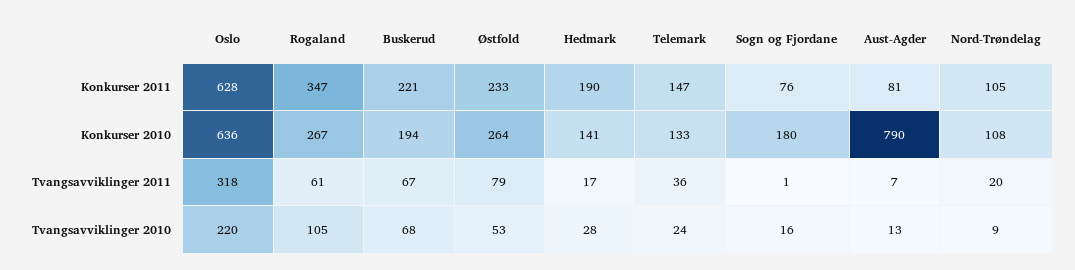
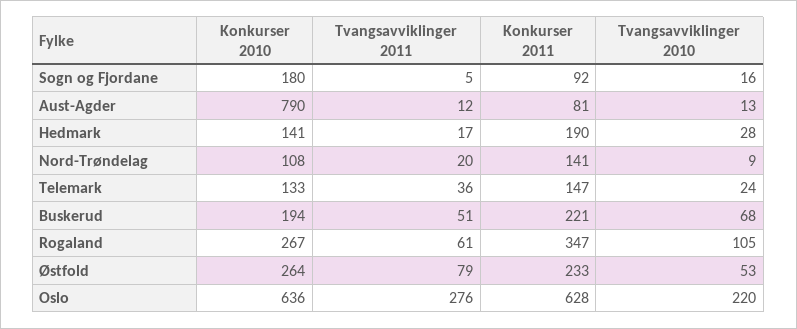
  {
    "Oslo": {
      "Konkurser 2011": 628,
      "Konkurser 2010": 636,
-     "Tvangsavviklinger 2011": 318,
+     "Tvangsavviklinger 2011": 276,
      "Tvangsavviklinger 2010": 220
    },
    "Rogaland": {
      "Konkurser 2011": 347,
      "Konkurser 2010": 267,
      "Tvangsavviklinger 2011": 61,
      "Tvangsavviklinger 2010": 105
    },
    "Buskerud": {
      "Konkurser 2011": 221,
      "Konkurser 2010": 194,
-     "Tvangsavviklinger 2011": 67,
+     "Tvangsavviklinger 2011": 51,
      "Tvangsavviklinger 2010": 68
    },
    "Østfold": {
      "Konkurser 2011": 233,
      "Konkurser 2010": 264,
      "Tvangsavviklinger 2011": 79,
      "Tvangsavviklinger 2010": 53
    },
    "Hedmark": {
      "Konkurser 2011": 190,
      "Konkurser 2010": 141,
      "Tvangsavviklinger 2011": 17,
      "Tvangsavviklinger 2010": 28
    },
    "Telemark": {
      "Konkurser 2011": 147,
      "Konkurser 2010": 133,
      "Tvangsavviklinger 2011": 36,
      "Tvangsavviklinger 2010": 24
    },
    "Sogn og Fjordane": {
-     "Konkurser 2011": 76,
+     "Konkurser 2011": 92,
      "Konkurser 2010": 180,
-     "Tvangsavviklinger 2011": 1,
+     "Tvangsavviklinger 2011": 5,
      "Tvangsavviklinger 2010": 16
    },
    "Aust-Agder": {
      "Konkurser 2011": 81,
      "Konkurser 2010": 790,
-     "Tvangsavviklinger 2011": 7,
+     "Tvangsavviklinger 2011": 12,
      "Tvangsavviklinger 2010": 13
    },
    "Nord-Trøndelag": {
-     "Konkurser 2011": 105,
+     "Konkurser 2011": 141,
      "Konkurser 2010": 108,
      "Tvangsavviklinger 2011": 20,
      "Tvangsavviklinger 2010": 9
    }
  }

